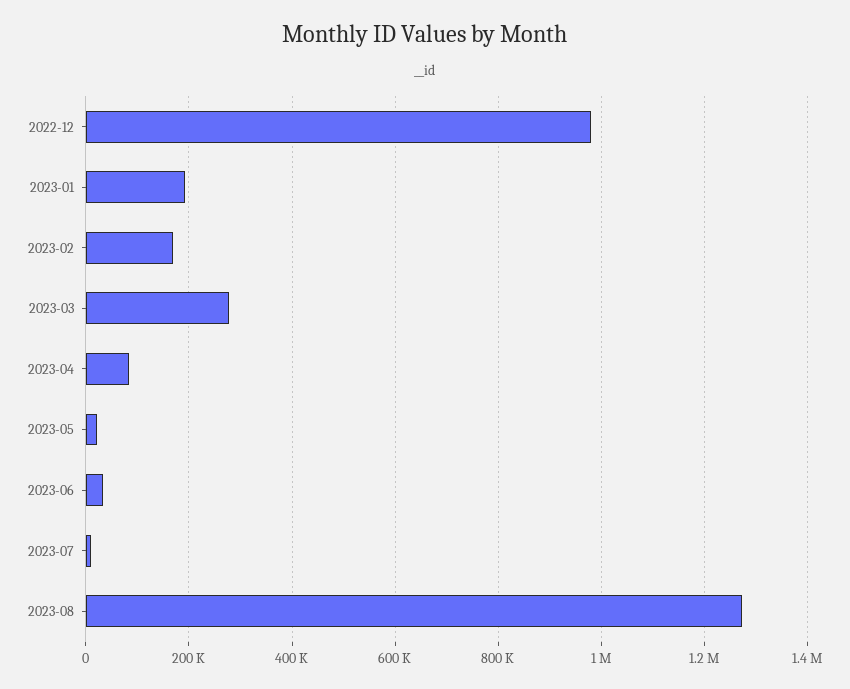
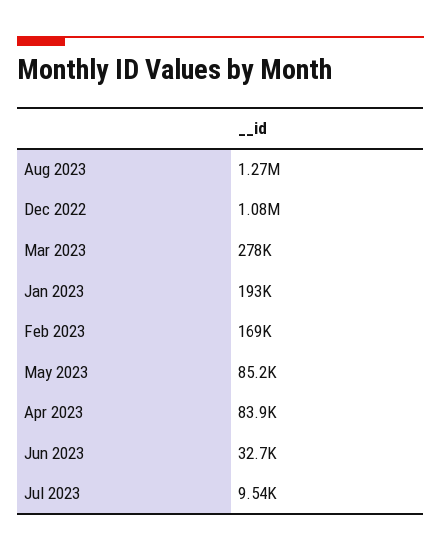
  {
-   "2022-12": 980000,
+   "2022-12": 1080000,
    "2023-01": 193000,
    "2023-02": 169000,
    "2023-03": 278000,
    "2023-04": 83900,
-   "2023-05": 20000,
+   "2023-05": 85200,
    "2023-06": 32700,
    "2023-07": 9540,
    "2023-08": 1270000
  }

